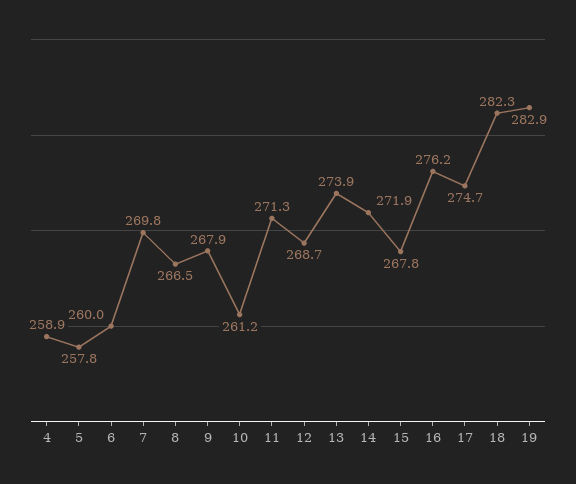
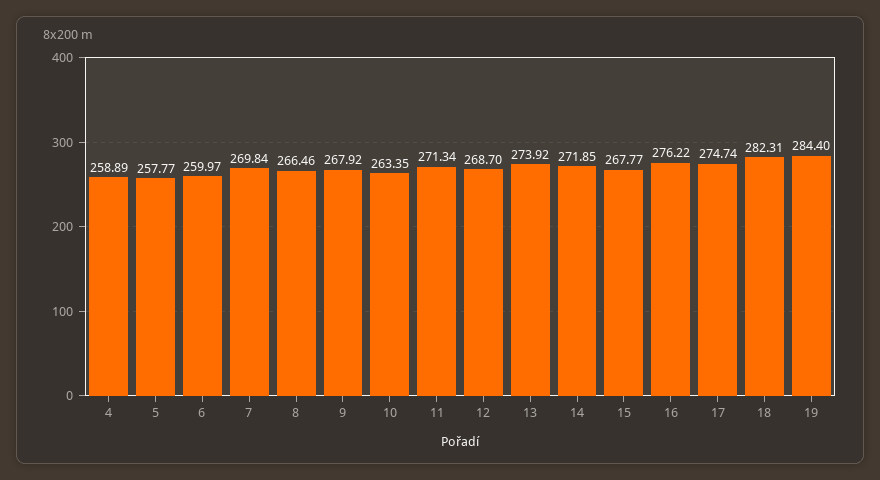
  {
    "4": 258.89,
    "5": 257.77,
    "6": 259.97,
    "7": 269.84,
    "8": 266.46,
    "9": 267.92,
-   "10": 261.2,
+   "10": 263.35,
    "11": 271.34,
    "12": 268.7,
    "13": 273.92,
    "14": 271.85,
    "15": 267.77,
    "16": 276.22,
    "17": 274.74,
    "18": 282.31,
-   "19": 282.9
+   "19": 284.4
  }

